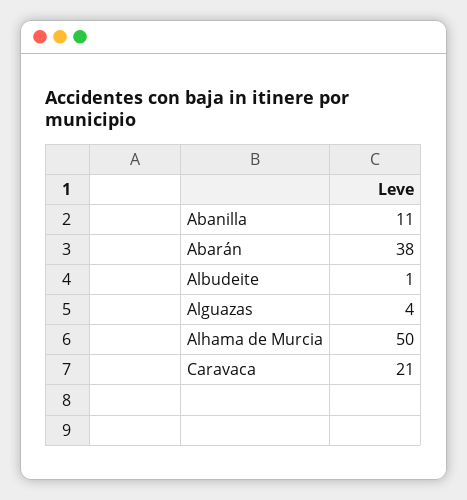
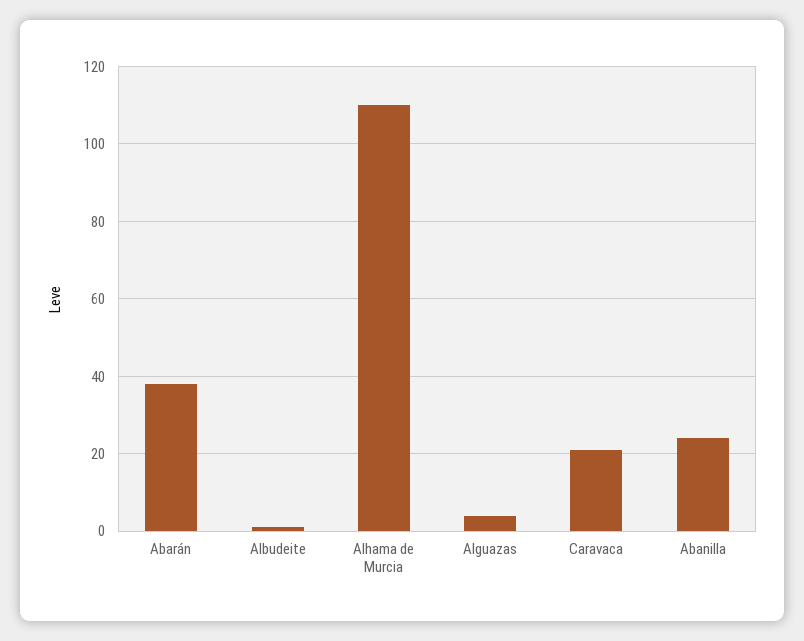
  {
-   "Abanilla": 11,
+   "Abanilla": 25,
    "Abarán": 38,
    "Albudeite": 1,
    "Alguazas": 4,
-   "Alhama de Murcia": 50,
+   "Alhama de Murcia": 110,
    "Caravaca": 21
  }

